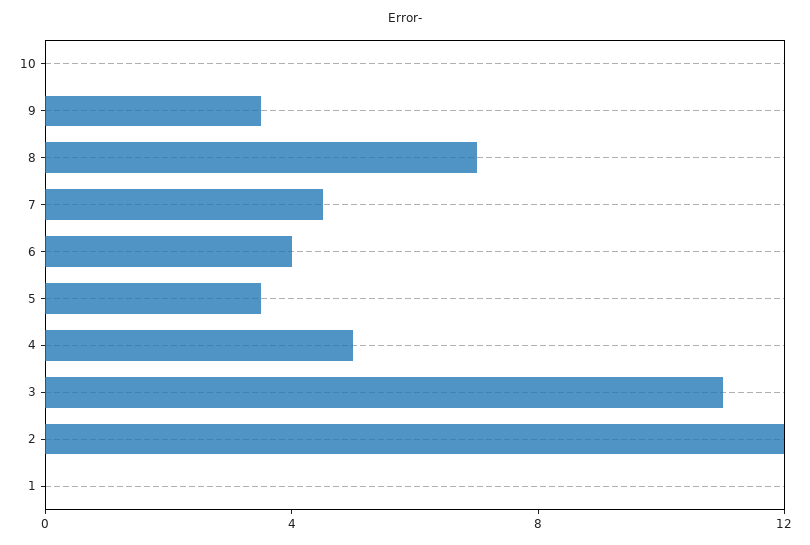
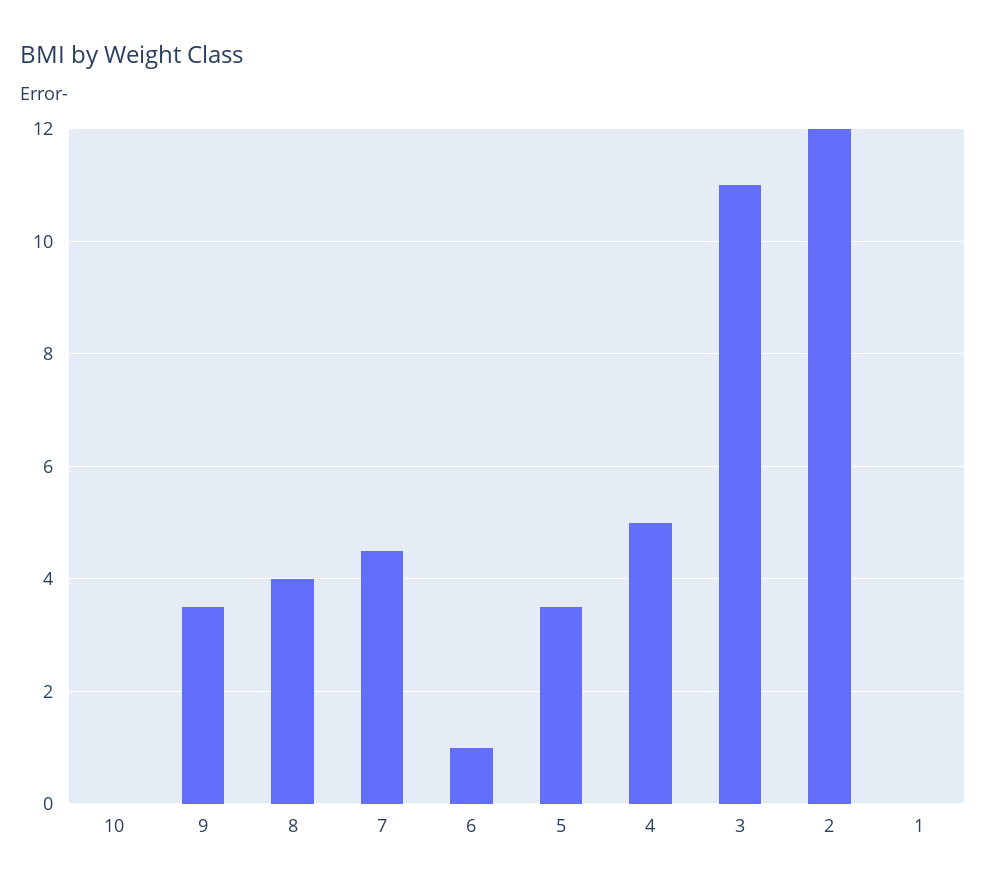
  {
    "10": 0,
    "9": 3.5,
-   "8": 7,
+   "8": 4,
    "7": 4.5,
-   "6": 4,
+   "6": 1,
    "5": 3.5,
    "4": 5,
    "3": 11,
    "2": 12,
    "1": 0
  }

